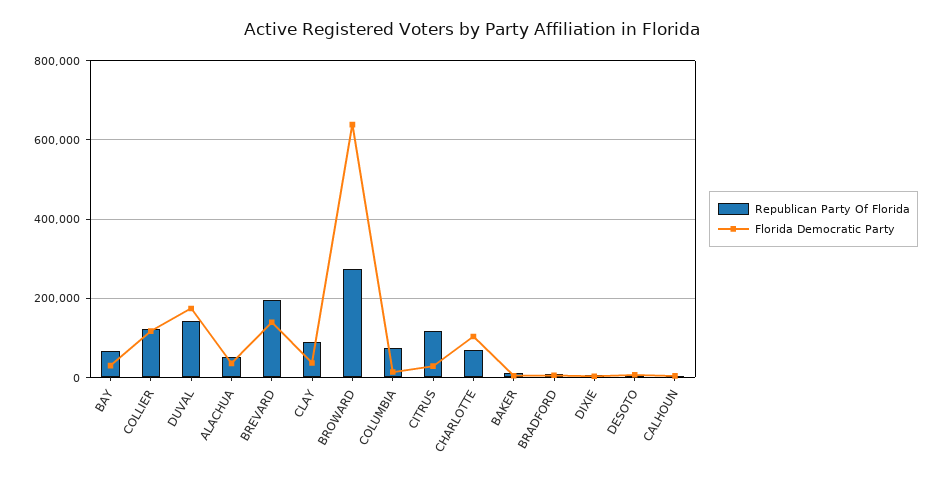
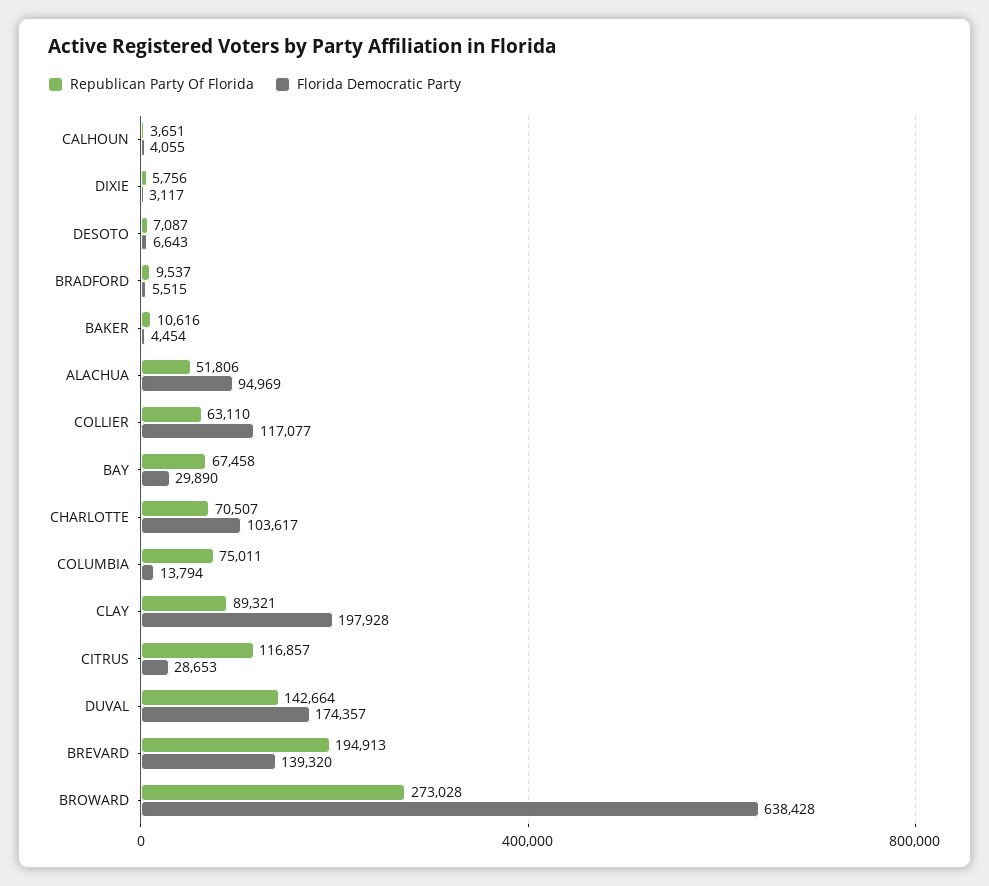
  {
    "Republican Party Of Florida": {
      "BAY": 67458,
-     "COLLIER": 120000,
+     "COLLIER": 63110,
      "DUVAL": 142664,
      "ALACHUA": 51806,
      "BREVARD": 194913,
      "CLAY": 89321,
      "BROWARD": 273028,
      "COLUMBIA": 75011,
      "CITRUS": 116857,
      "CHARLOTTE": 70507,
      "BAKER": 10616,
      "BRADFORD": 9537,
      "DIXIE": 5756,
      "DESOTO": 7087,
      "CALHOUN": 3651
    },
    "Florida Democratic Party": {
      "BAY": 29890,
      "COLLIER": 117077,
      "DUVAL": 174357,
-     "ALACHUA": 40000,
+     "ALACHUA": 94969,
      "BREVARD": 139320,
-     "CLAY": 40000,
+     "CLAY": 197928,
      "BROWARD": 638428,
      "COLUMBIA": 13794,
      "CITRUS": 28653,
      "CHARLOTTE": 103617,
      "BAKER": 4454,
      "BRADFORD": 5515,
      "DIXIE": 3117,
      "DESOTO": 6643,
      "CALHOUN": 4055
    }
  }

